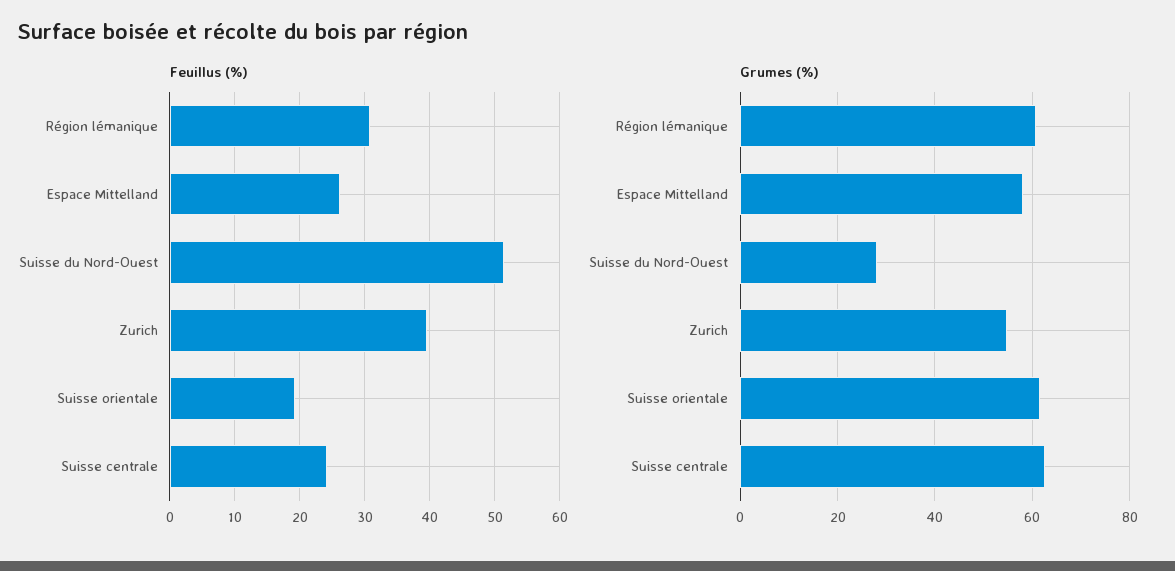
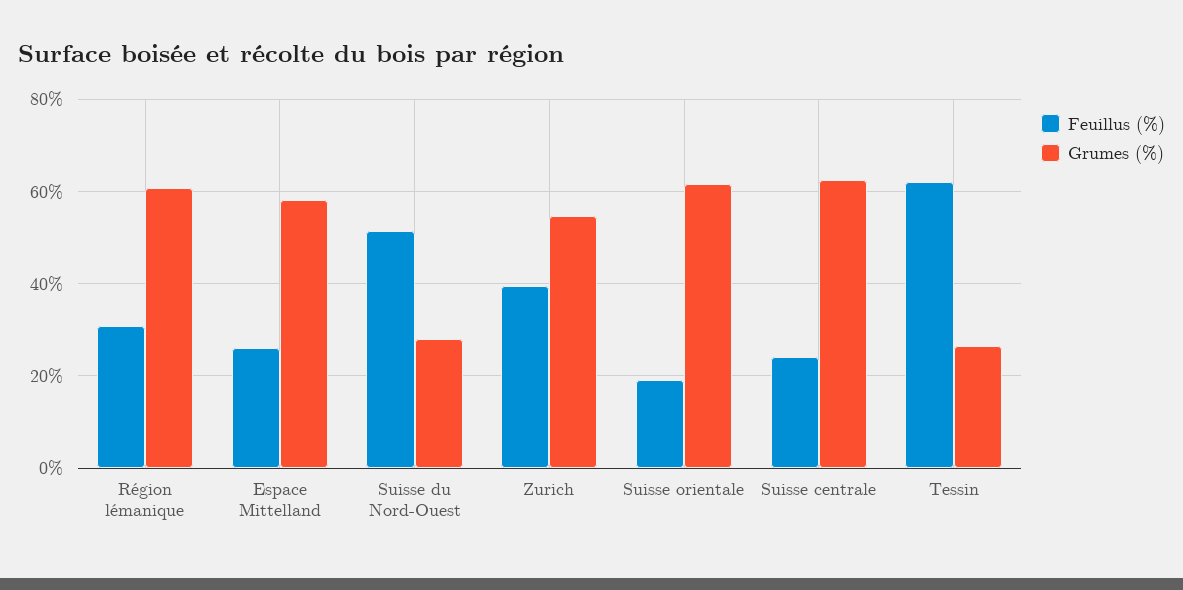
  {
    "Feuillus (%)": {
      "Région lémanique": 31,
      "Espace Mittelland": 26,
      "Suisse du Nord-Ouest": 51,
      "Zurich": 40,
      "Suisse orientale": 19,
-     "Suisse centrale": 24
+     "Suisse centrale": 24,
+     "Tessin": 62
    },
    "Grumes (%)": {
      "Région lémanique": 60,
      "Espace Mittelland": 58,
      "Suisse du Nord-Ouest": 28,
      "Zurich": 54,
      "Suisse orientale": 62,
-     "Suisse centrale": 62
+     "Suisse centrale": 62,
+     "Tessin": 26
    }
  }

